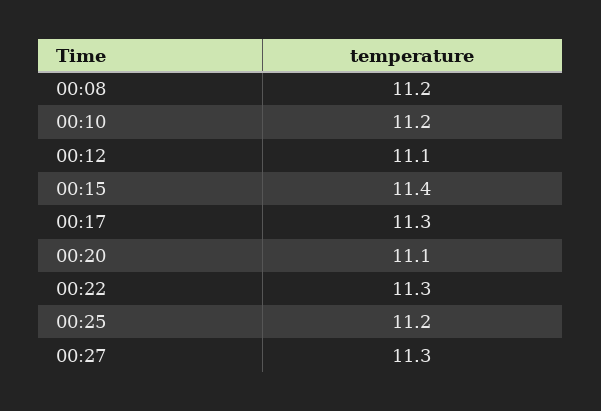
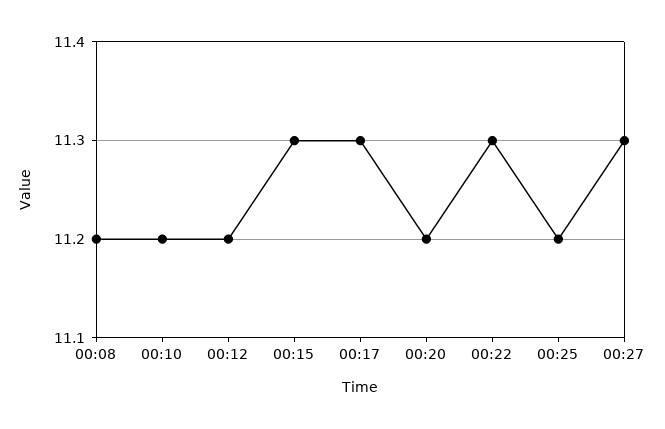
  {
    "00:08": 11.2,
    "00:10": 11.2,
-   "00:12": 11.1,
+   "00:12": 11.2,
-   "00:15": 11.4,
+   "00:15": 11.3,
    "00:17": 11.3,
-   "00:20": 11.1,
+   "00:20": 11.2,
    "00:22": 11.3,
    "00:25": 11.2,
    "00:27": 11.3
  }

